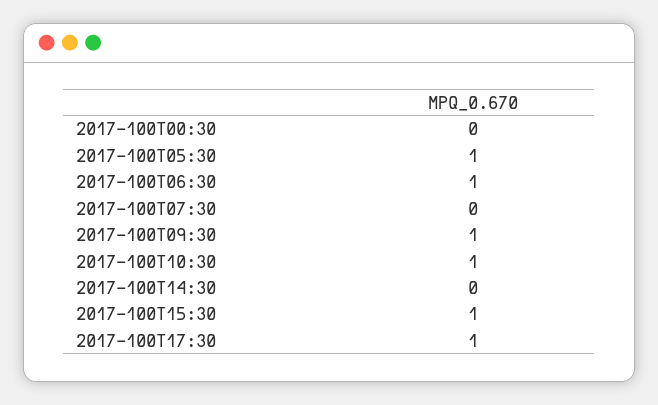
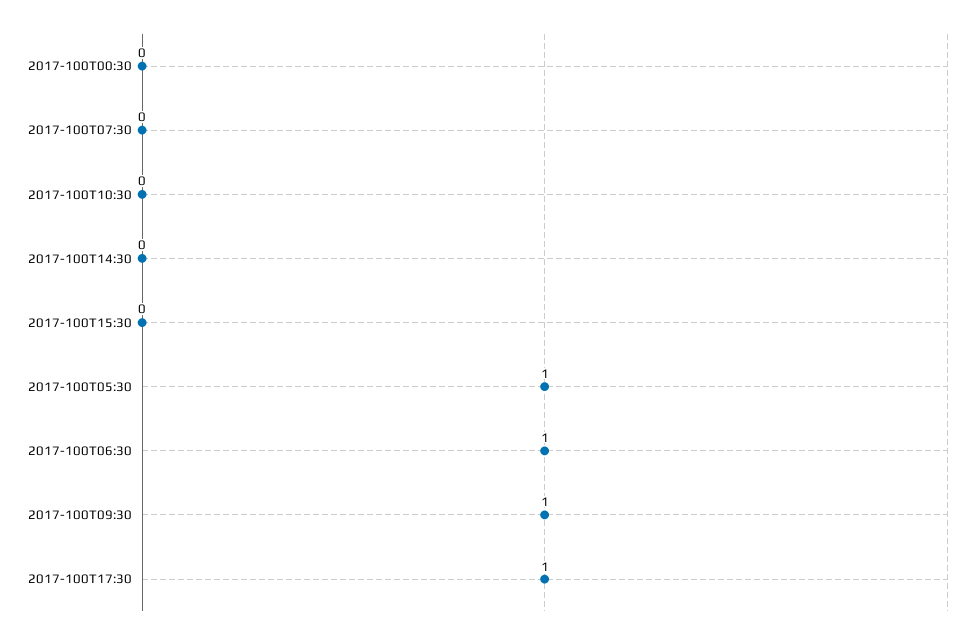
  {
    "2017-100T00:30": 0,
    "2017-100T05:30": 1,
    "2017-100T06:30": 1,
    "2017-100T07:30": 0,
    "2017-100T09:30": 1,
-   "2017-100T10:30": 1,
+   "2017-100T10:30": 0,
    "2017-100T14:30": 0,
-   "2017-100T15:30": 1,
+   "2017-100T15:30": 0,
    "2017-100T17:30": 1
  }

